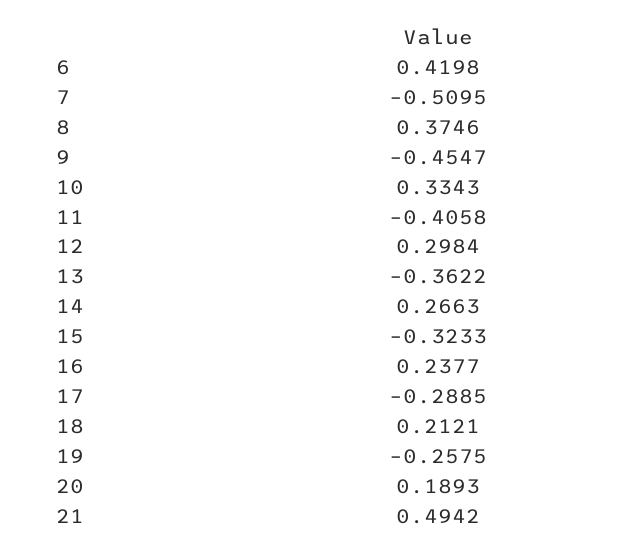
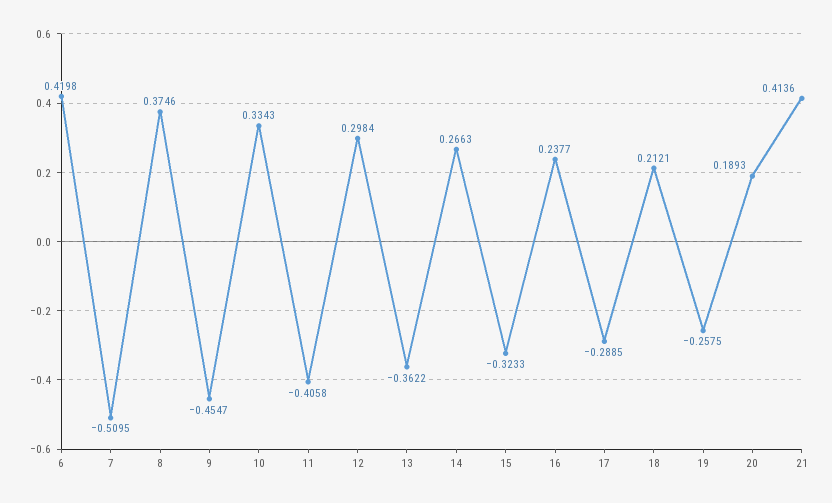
  {
    "6": 0.4198,
    "7": -0.5095,
    "8": 0.3746,
    "9": -0.4547,
    "10": 0.3343,
    "11": -0.4058,
    "12": 0.2984,
    "13": -0.3622,
    "14": 0.2663,
    "15": -0.3233,
    "16": 0.2377,
    "17": -0.2885,
    "18": 0.2121,
    "19": -0.2575,
    "20": 0.1893,
-   "21": 0.4942
+   "21": 0.4136
  }

